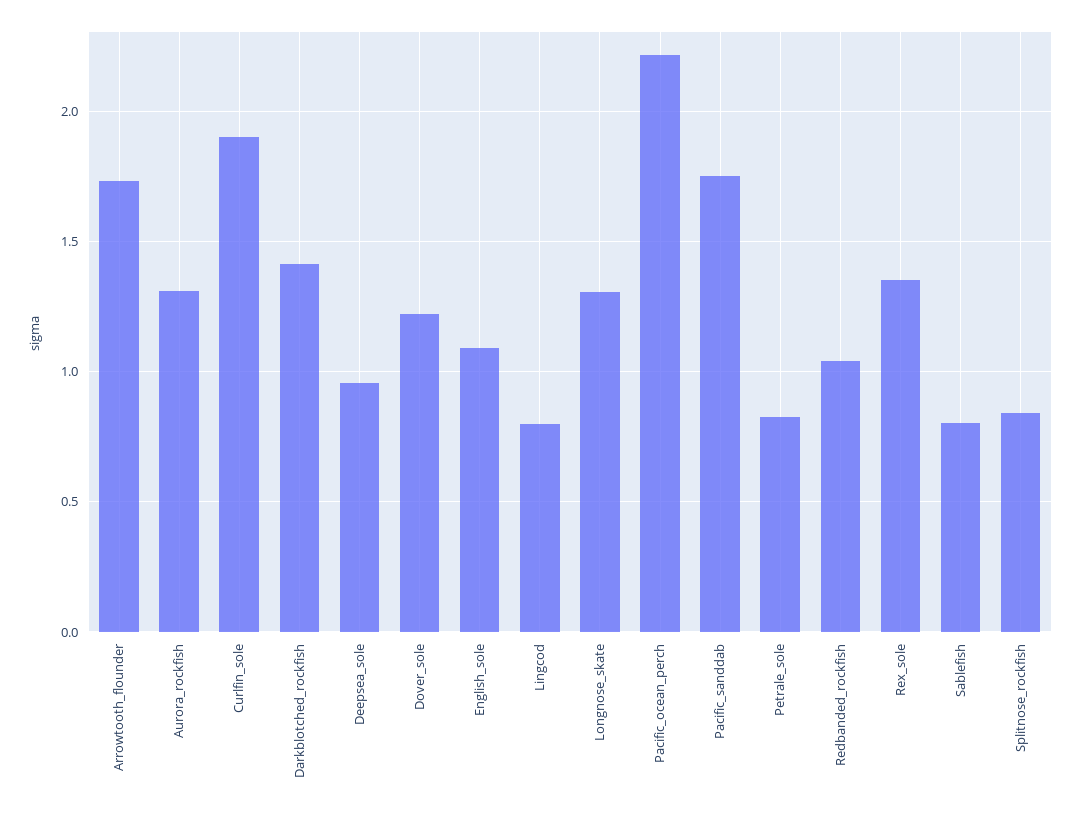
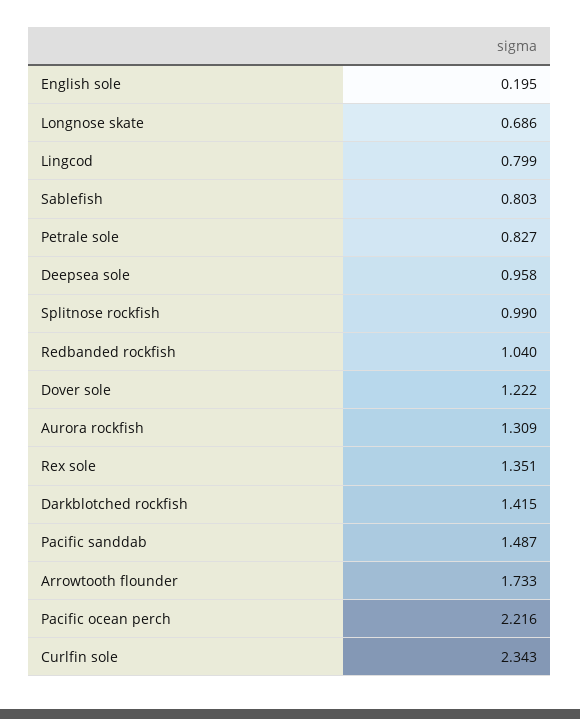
  {
    "Arrowtooth_flounder": 1.733,
    "Aurora_rockfish": 1.309,
-   "Curlfin_sole": 1.9,
+   "Curlfin_sole": 2.343,
    "Darkblotched_rockfish": 1.415,
    "Deepsea_sole": 0.958,
    "Dover_sole": 1.222,
-   "English_sole": 1.1,
+   "English_sole": 0.195,
    "Lingcod": 0.799,
-   "Longnose_skate": 1.3,
+   "Longnose_skate": 0.686,
    "Pacific_ocean_perch": 2.216,
-   "Pacific_sanddab": 1.75,
+   "Pacific_sanddab": 1.487,
    "Petrale_sole": 0.827,
    "Redbanded_rockfish": 1.04,
    "Rex_sole": 1.351,
    "Sablefish": 0.803,
-   "Splitnose_rockfish": 0.85
+   "Splitnose_rockfish": 0.99
  }

